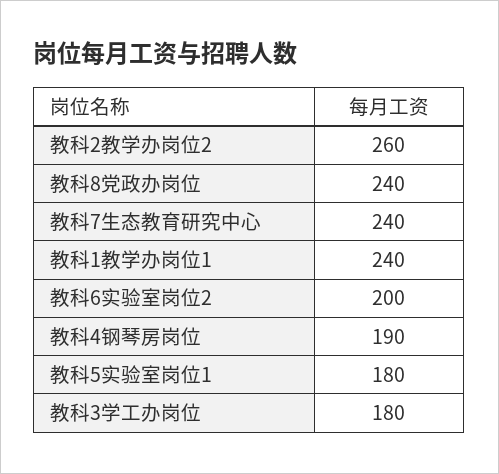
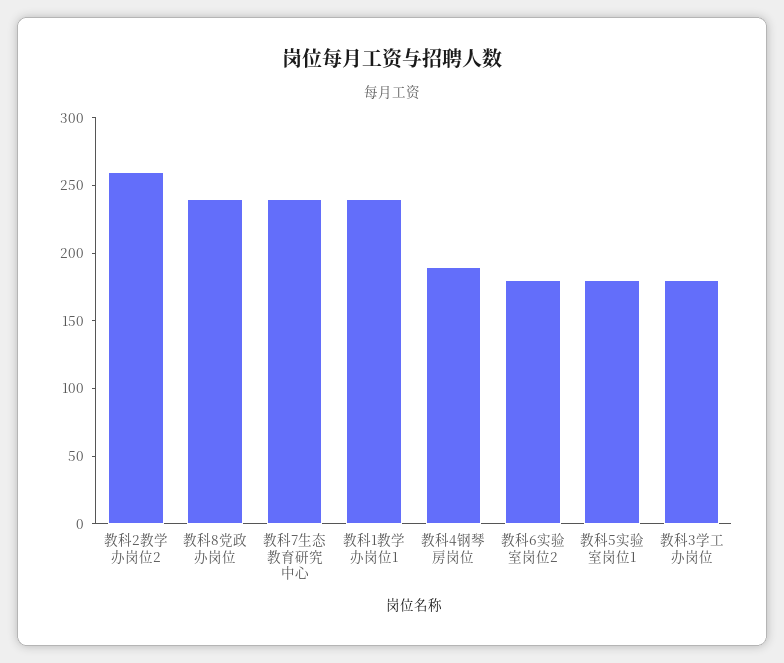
  {
    "教科2教学办岗位2": 260,
    "教科8党政办岗位": 240,
    "教科7生态教育研究中心": 240,
    "教科1教学办岗位1": 240,
-   "教科6实验室岗位2": 200,
+   "教科6实验室岗位2": 180,
    "教科4钢琴房岗位": 190,
    "教科5实验室岗位1": 180,
    "教科3学工办岗位": 180
  }

